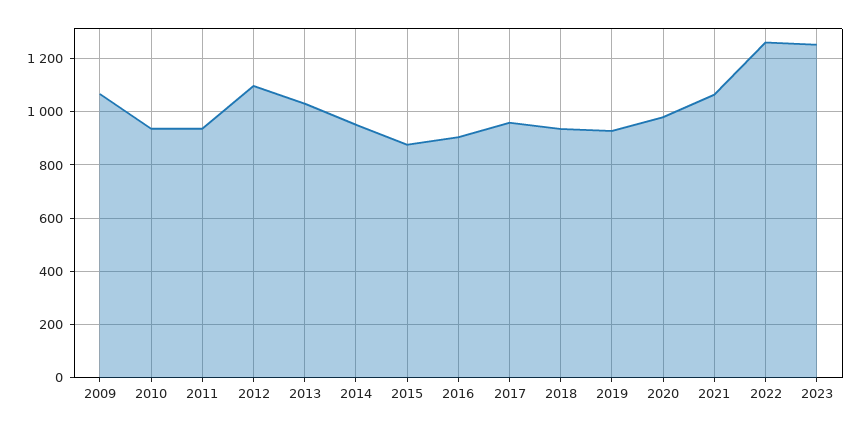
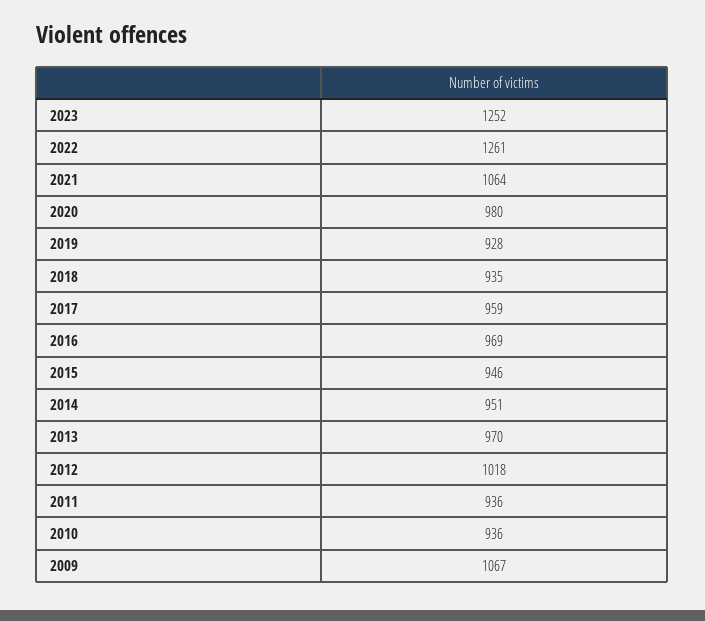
  {
    "2009": 1067,
    "2010": 936,
    "2011": 936,
-   "2012": 1100,
+   "2012": 1018,
-   "2013": 1025,
+   "2013": 970,
    "2014": 951,
-   "2015": 875,
+   "2015": 946,
-   "2016": 900,
+   "2016": 969,
    "2017": 959,
    "2018": 935,
    "2019": 928,
    "2020": 980,
    "2021": 1064,
    "2022": 1261,
    "2023": 1252
  }

